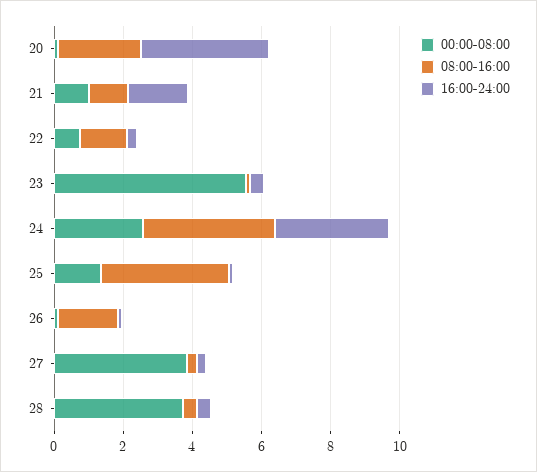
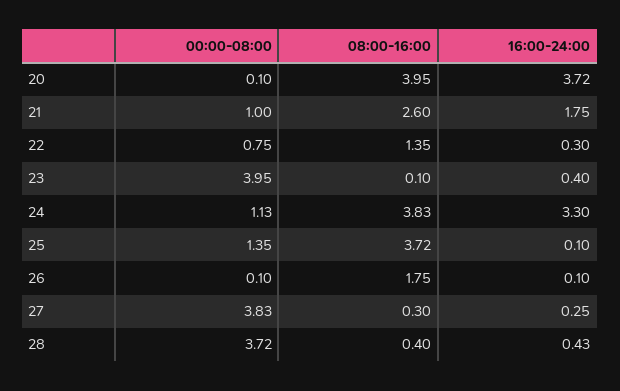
  {
    "00:00-08:00": {
      "20": 0.1,
      "21": 1,
      "22": 0.75,
-     "23": 5.5,
+     "23": 3.95,
-     "24": 2.5,
+     "24": 1.13,
      "25": 1.35,
      "26": 0.1,
      "27": 3.83,
      "28": 3.72
    },
    "08:00-16:00": {
-     "20": 2.5,
+     "20": 3.95,
-     "21": 1,
+     "21": 2.6,
      "22": 1.35,
      "23": 0.1,
      "24": 3.83,
      "25": 3.72,
      "26": 1.75,
      "27": 0.3,
      "28": 0.4
    },
    "16:00-24:00": {
      "20": 3.72,
      "21": 1.75,
      "22": 0.3,
      "23": 0.4,
      "24": 3.3,
      "25": 0.1,
      "26": 0.1,
      "27": 0.25,
      "28": 0.43
    }
  }

